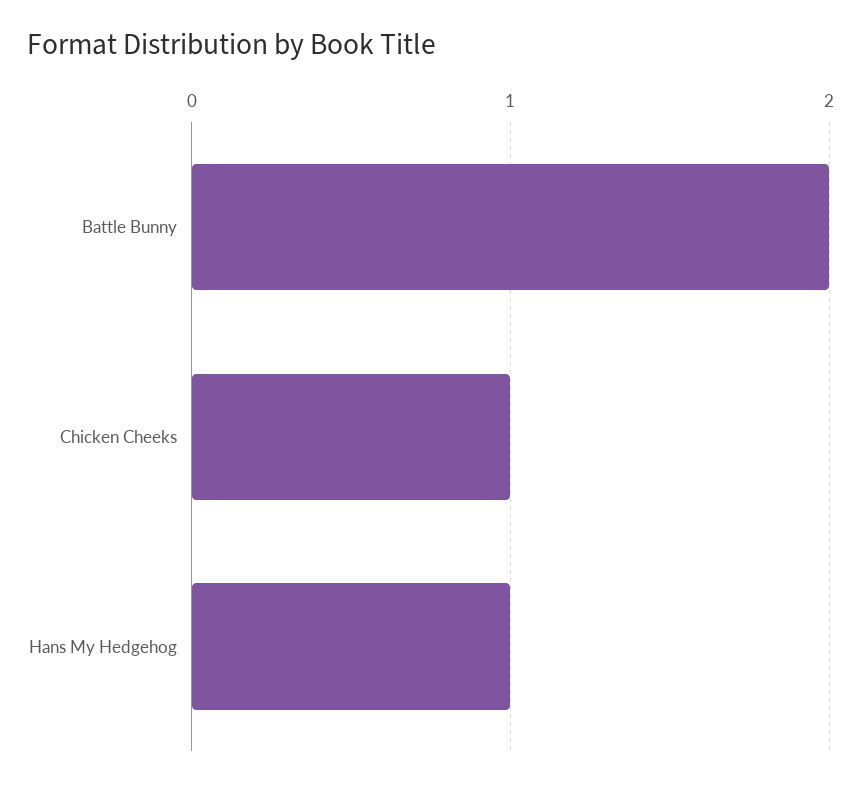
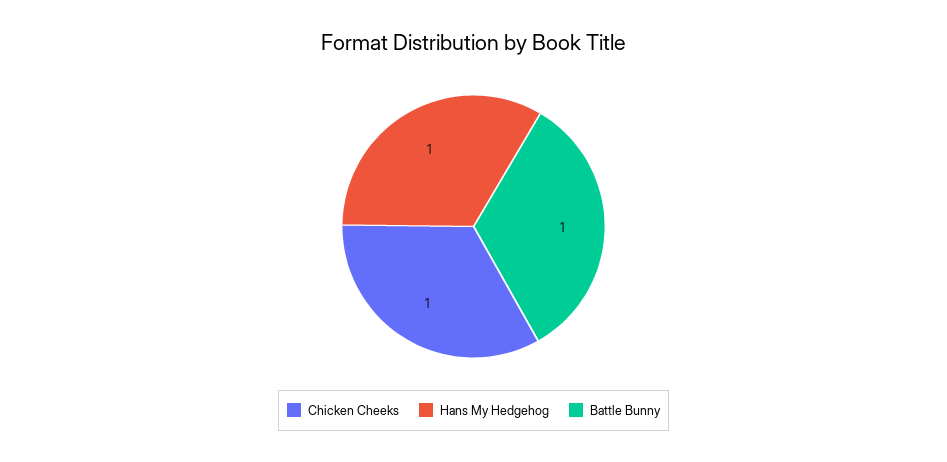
  {
-   "Battle Bunny": 2,
+   "Battle Bunny": 1,
    "Chicken Cheeks": 1,
    "Hans My Hedgehog": 1
  }

